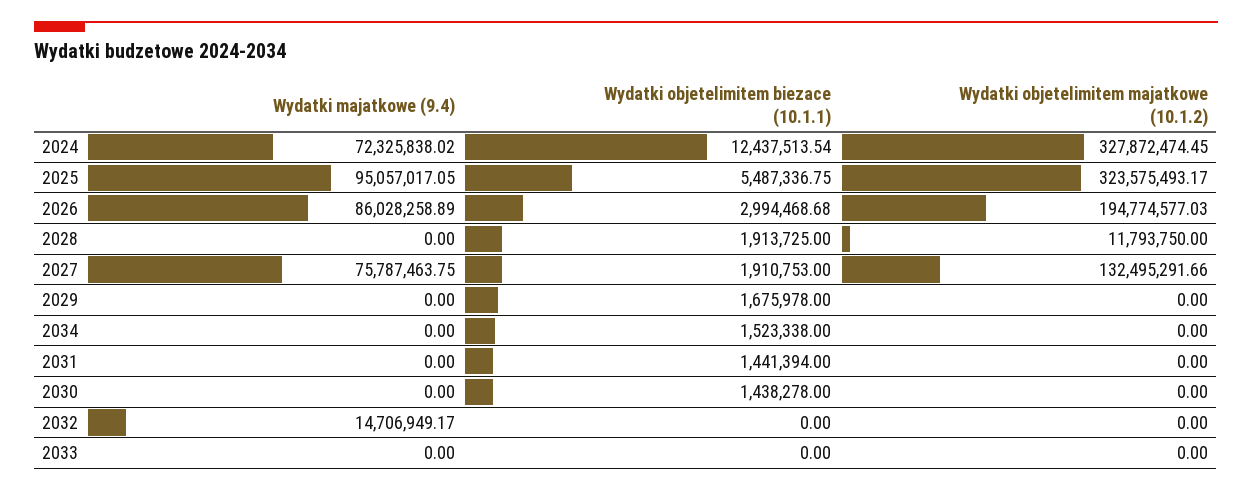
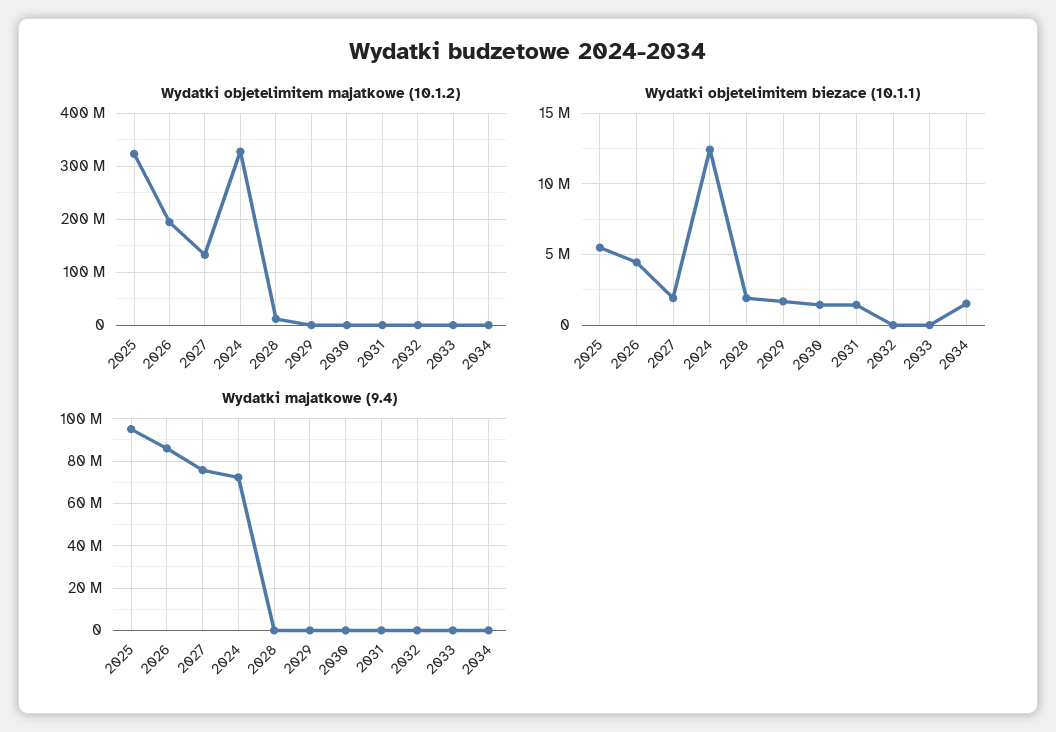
  {
    "Wydatki majatkowe (9.4)": {
      "2024": 72325838.02,
      "2025": 95057017.05,
      "2026": 86028258.89,
      "2028": 0,
      "2027": 75787463.75,
      "2029": 0,
      "2034": 0,
      "2031": 0,
      "2030": 0,
-     "2032": 14706949.17,
+     "2032": 0,
      "2033": 0
    },
    "Wydatki objetelimitem biezace (10.1.1)": {
      "2024": 12437513.54,
      "2025": 5487336.75,
-     "2026": 2994468.68,
+     "2026": 4500000,
      "2028": 1913725,
      "2027": 1910753,
      "2029": 1675978,
      "2034": 1523338,
      "2031": 1441394,
      "2030": 1438278,
      "2032": 0,
      "2033": 0
    },
    "Wydatki objetelimitem majatkowe (10.1.2)": {
      "2024": 327872474.45,
      "2025": 323575493.17,
      "2026": 194774577.03,
      "2028": 11793750,
      "2027": 132495291.66,
      "2029": 0,
      "2034": 0,
      "2031": 0,
      "2030": 0,
      "2032": 0,
      "2033": 0
    }
  }

